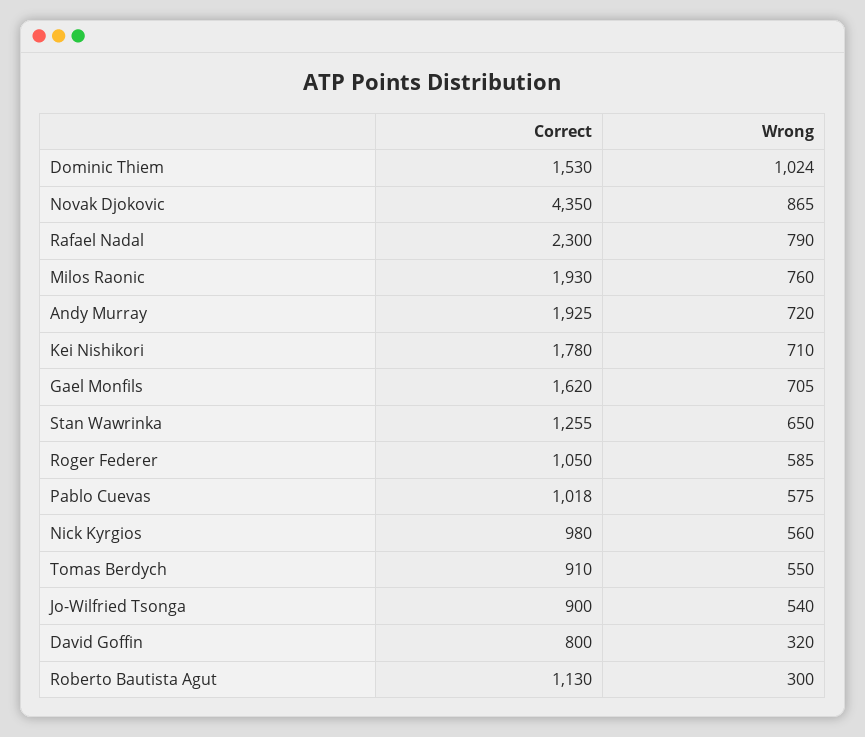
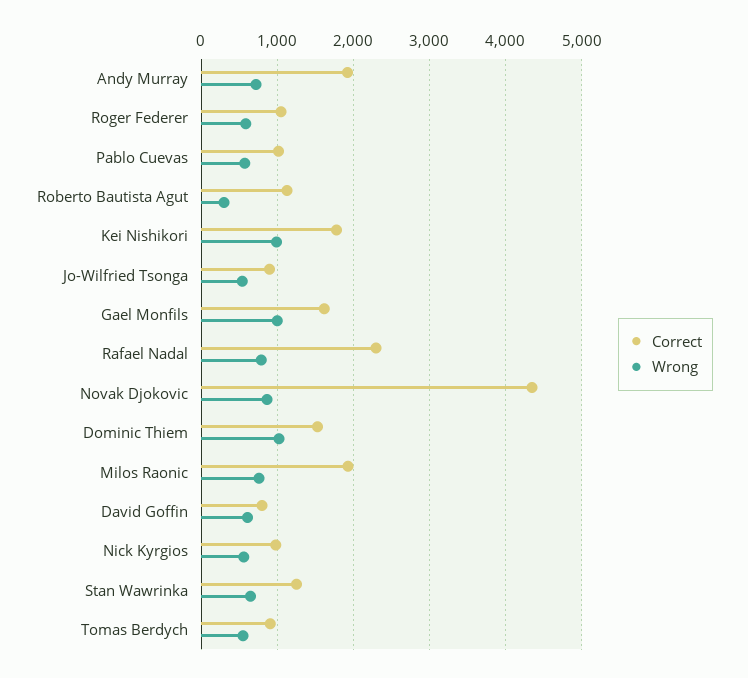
  {
    "Correct": {
      "Dominic Thiem": 1530,
      "Novak Djokovic": 4350,
      "Rafael Nadal": 2300,
      "Milos Raonic": 1930,
      "Andy Murray": 1925,
      "Kei Nishikori": 1780,
      "Gael Monfils": 1620,
      "Stan Wawrinka": 1255,
      "Roger Federer": 1050,
      "Pablo Cuevas": 1018,
      "Nick Kyrgios": 980,
      "Tomas Berdych": 910,
      "Jo-Wilfried Tsonga": 900,
      "David Goffin": 800,
      "Roberto Bautista Agut": 1130
    },
    "Wrong": {
      "Dominic Thiem": 1024,
      "Novak Djokovic": 865,
      "Rafael Nadal": 790,
      "Milos Raonic": 760,
      "Andy Murray": 720,
-     "Kei Nishikori": 710,
+     "Kei Nishikori": 1000,
-     "Gael Monfils": 705,
+     "Gael Monfils": 1000,
      "Stan Wawrinka": 650,
      "Roger Federer": 585,
      "Pablo Cuevas": 575,
      "Nick Kyrgios": 560,
      "Tomas Berdych": 550,
      "Jo-Wilfried Tsonga": 540,
-     "David Goffin": 320,
+     "David Goffin": 600,
      "Roberto Bautista Agut": 300
    }
  }

